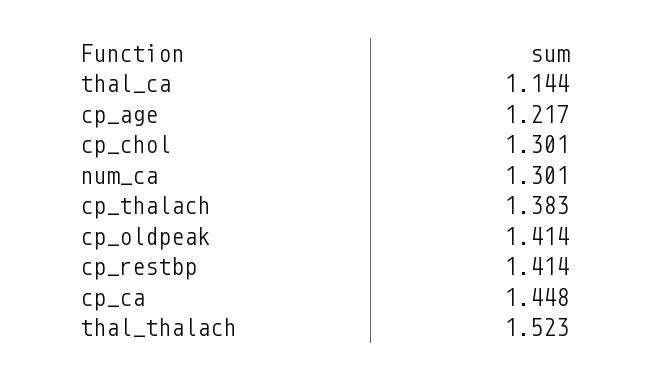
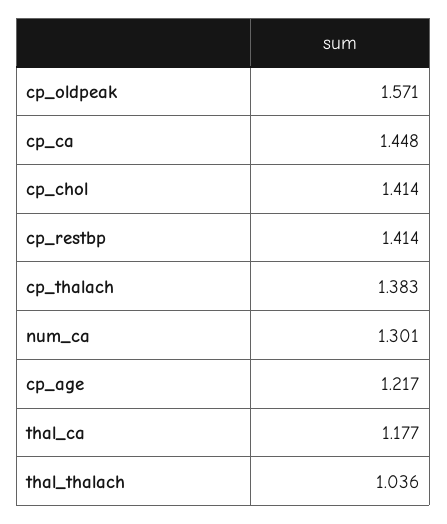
  {
-   "thal_ca": 1.144,
+   "thal_ca": 1.177,
    "cp_age": 1.217,
-   "cp_chol": 1.301,
+   "cp_chol": 1.414,
    "num_ca": 1.301,
    "cp_thalach": 1.383,
-   "cp_oldpeak": 1.414,
+   "cp_oldpeak": 1.571,
    "cp_restbp": 1.414,
    "cp_ca": 1.448,
-   "thal_thalach": 1.523
+   "thal_thalach": 1.036
  }

